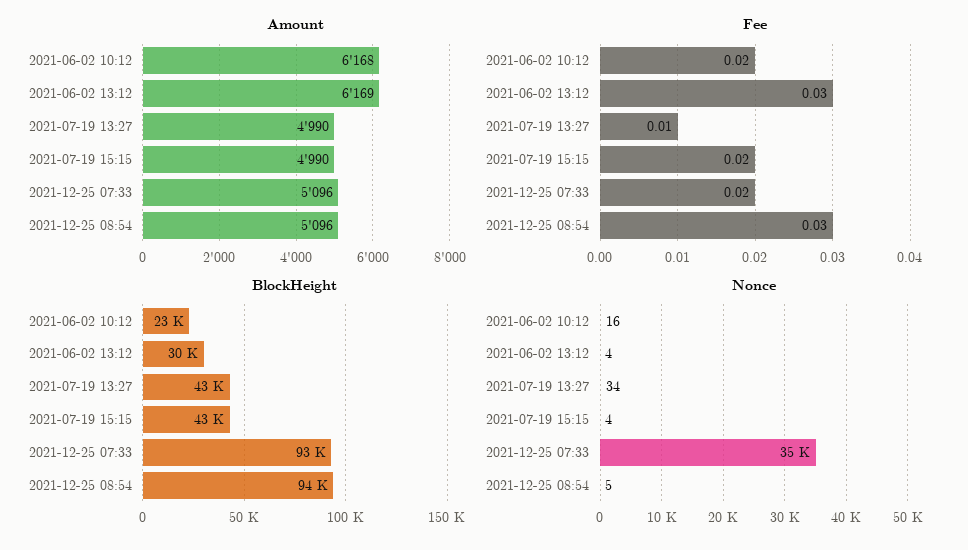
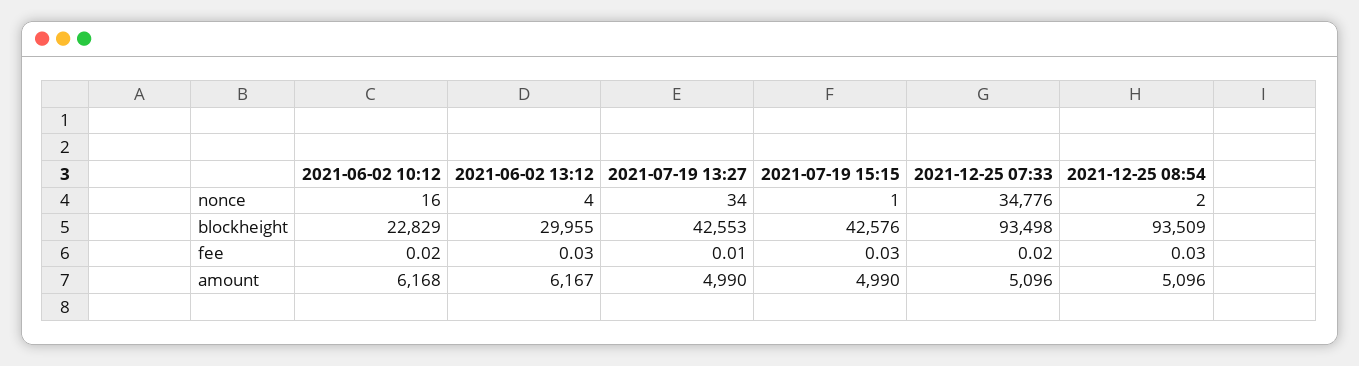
  {
    "Amount": {
      "2021-06-02 10:12": 6168,
-     "2021-06-02 13:12": 6169,
+     "2021-06-02 13:12": 6167,
      "2021-07-19 13:27": 4990,
      "2021-07-19 15:15": 4990,
      "2021-12-25 07:33": 5096,
      "2021-12-25 08:54": 5096
    },
    "Fee": {
      "2021-06-02 10:12": 0.02,
      "2021-06-02 13:12": 0.03,
      "2021-07-19 13:27": 0.01,
-     "2021-07-19 15:15": 0.02,
+     "2021-07-19 15:15": 0.03,
      "2021-12-25 07:33": 0.02,
      "2021-12-25 08:54": 0.03
    },
    "BlockHeight": {
      "2021-06-02 10:12": 22829,
      "2021-06-02 13:12": 29955,
      "2021-07-19 13:27": 42553,
      "2021-07-19 15:15": 42576,
      "2021-12-25 07:33": 93498,
      "2021-12-25 08:54": 93509
    },
    "Nonce": {
      "2021-06-02 10:12": 16,
      "2021-06-02 13:12": 4,
      "2021-07-19 13:27": 34,
-     "2021-07-19 15:15": 4,
+     "2021-07-19 15:15": 1,
      "2021-12-25 07:33": 34776,
-     "2021-12-25 08:54": 5
+     "2021-12-25 08:54": 2
    }
  }

